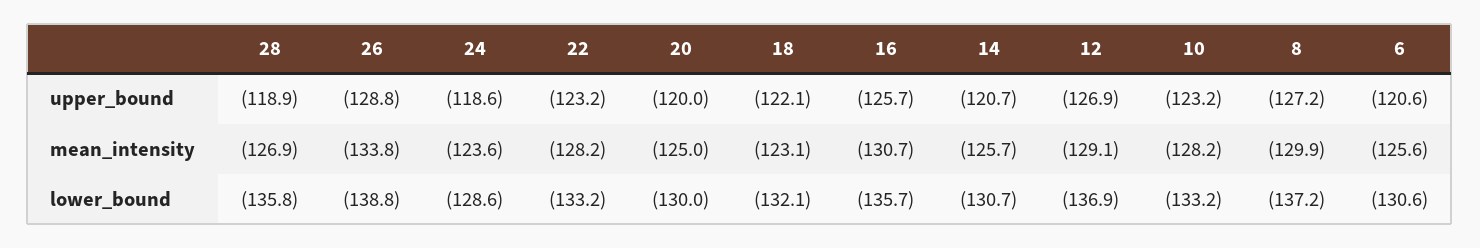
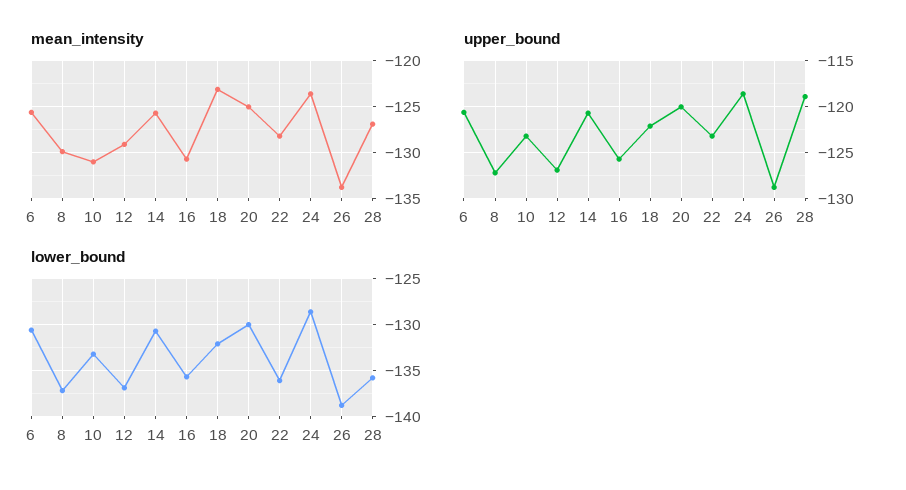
  {
    "upper_bound": {
      "28": -118.9,
      "26": -128.8,
      "24": -118.6,
      "22": -123.2,
      "20": -120,
      "18": -122.1,
      "16": -125.7,
      "14": -120.7,
      "12": -126.9,
      "10": -123.2,
      "8": -127.2,
      "6": -120.6
    },
    "mean_intensity": {
      "28": -126.9,
      "26": -133.8,
      "24": -123.6,
      "22": -128.2,
      "20": -125,
      "18": -123.1,
      "16": -130.7,
      "14": -125.7,
      "12": -129.1,
-     "10": -128.2,
+     "10": -131,
      "8": -129.9,
      "6": -125.6
    },
    "lower_bound": {
      "28": -135.8,
      "26": -138.8,
      "24": -128.6,
-     "22": -133.2,
+     "22": -136,
      "20": -130,
      "18": -132.1,
      "16": -135.7,
      "14": -130.7,
      "12": -136.9,
      "10": -133.2,
      "8": -137.2,
      "6": -130.6
    }
  }

